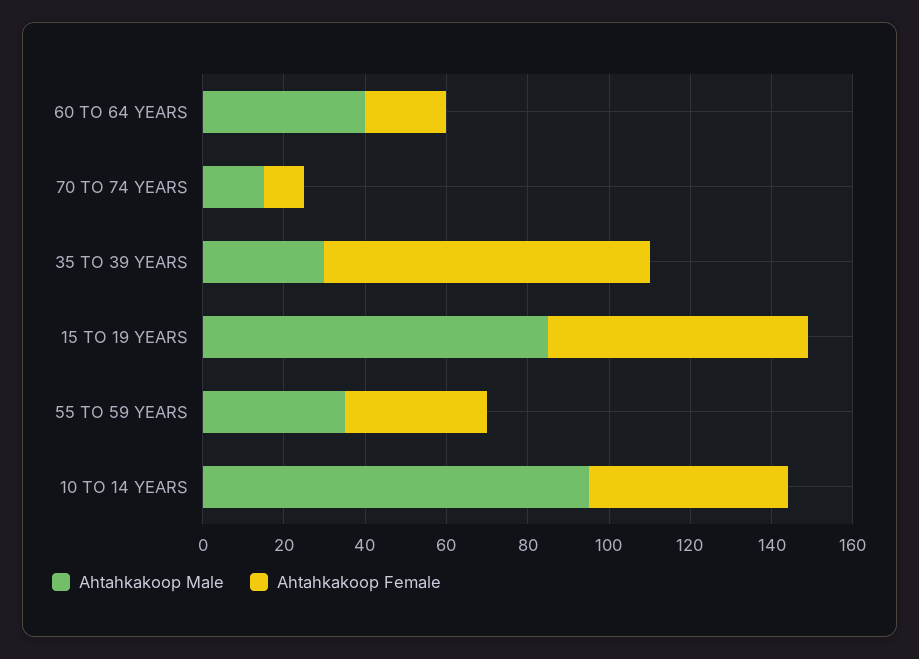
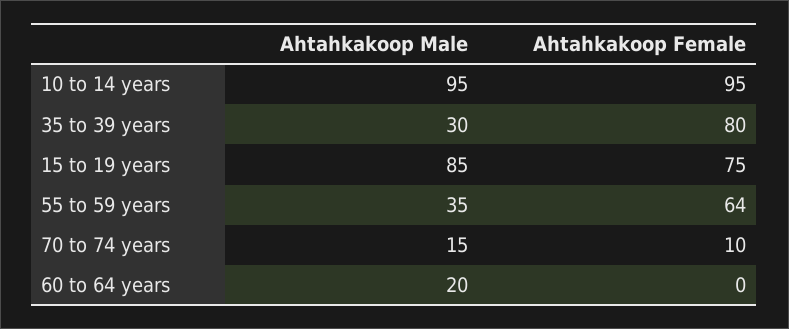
  {
    "Ahtahkakoop Male": {
-     "60 TO 64 YEARS": 40,
+     "60 TO 64 YEARS": 20,
      "70 TO 74 YEARS": 15,
      "35 TO 39 YEARS": 30,
      "15 TO 19 YEARS": 85,
      "55 TO 59 YEARS": 35,
      "10 TO 14 YEARS": 95
    },
    "Ahtahkakoop Female": {
-     "60 TO 64 YEARS": 20,
+     "60 TO 64 YEARS": 0,
      "70 TO 74 YEARS": 10,
      "35 TO 39 YEARS": 80,
-     "15 TO 19 YEARS": 65,
+     "15 TO 19 YEARS": 75,
-     "55 TO 59 YEARS": 35,
+     "55 TO 59 YEARS": 64,
-     "10 TO 14 YEARS": 50
+     "10 TO 14 YEARS": 95
    }
  }

